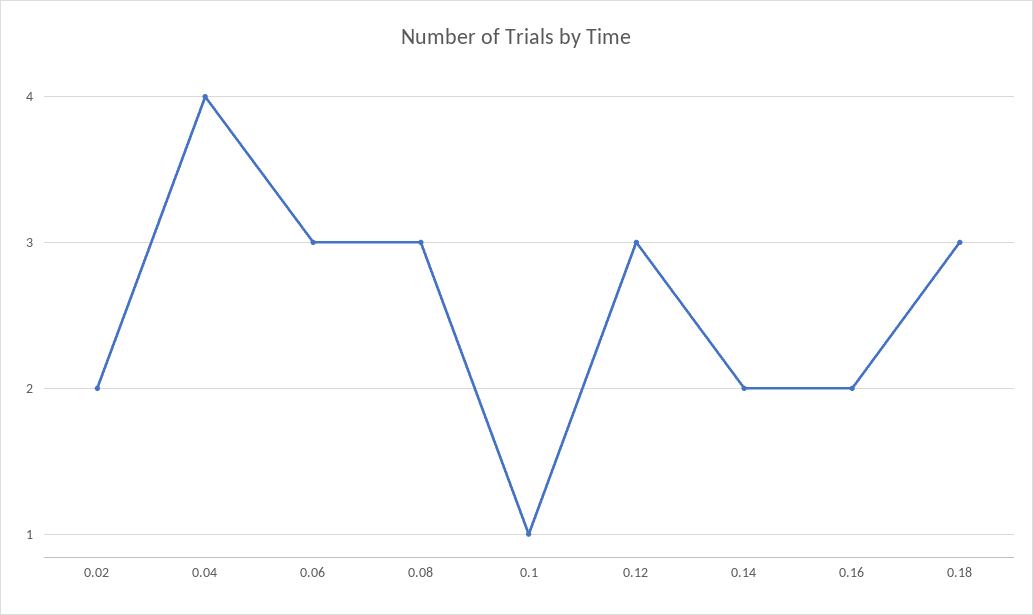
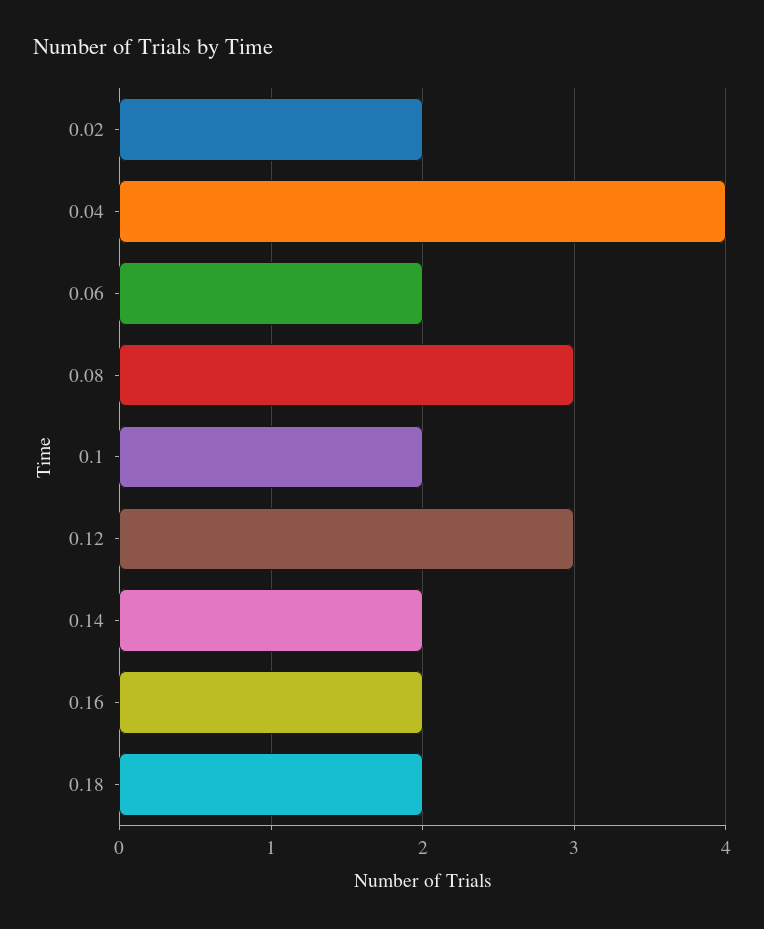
  {
    "0.02": 2,
    "0.04": 4,
-   "0.06": 3,
+   "0.06": 2,
    "0.08": 3,
-   "0.1": 1,
+   "0.1": 2,
    "0.12": 3,
    "0.14": 2,
    "0.16": 2,
-   "0.18": 3
+   "0.18": 2
  }

